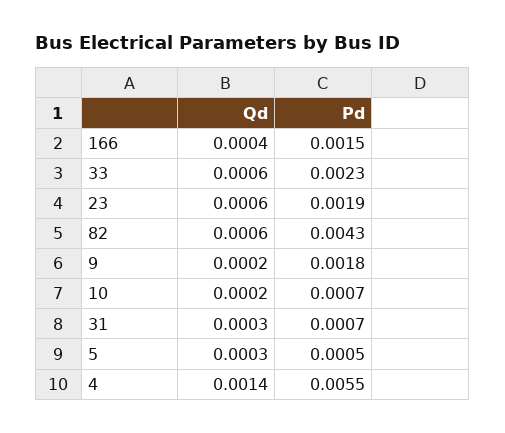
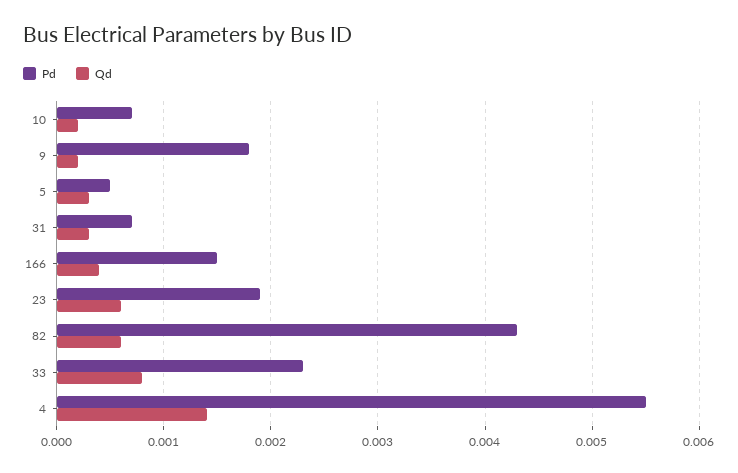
  {
    "Qd": {
      "166": 0.0004,
-     "33": 0.0006,
+     "33": 0.0008,
      "23": 0.0006,
      "82": 0.0006,
      "9": 0.0002,
      "10": 0.0002,
      "31": 0.0003,
      "5": 0.0003,
      "4": 0.0014
    },
    "Pd": {
      "166": 0.0015,
      "33": 0.0023,
      "23": 0.0019,
      "82": 0.0043,
      "9": 0.0018,
      "10": 0.0007,
      "31": 0.0007,
      "5": 0.0005,
      "4": 0.0055
    }
  }

